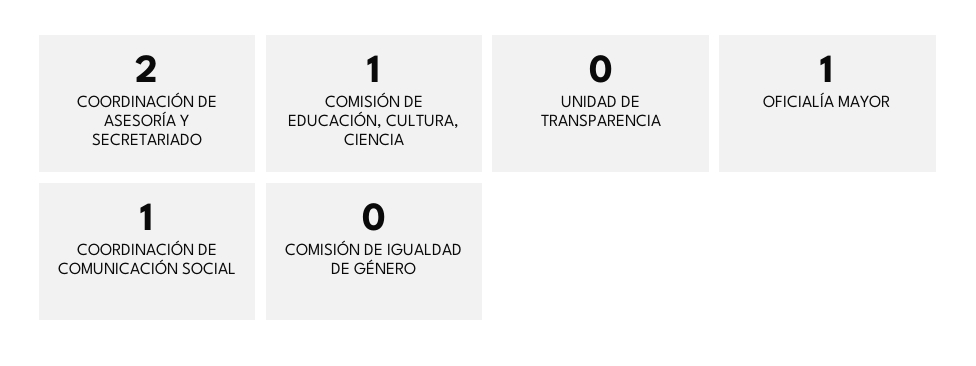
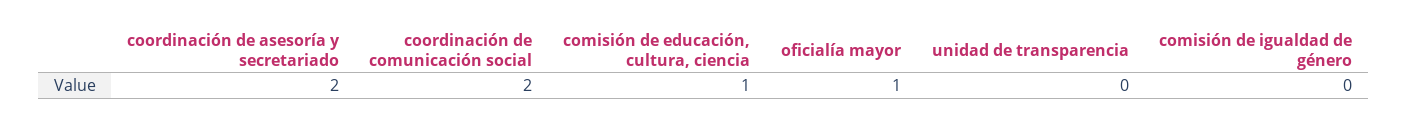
  {
    "COORDINACIÓN DE ASESORÍA Y SECRETARIADO": 2,
    "COMISIÓN DE EDUCACIÓN, CULTURA, CIENCIA": 1,
    "UNIDAD DE TRANSPARENCIA": 0,
    "OFICIALÍA MAYOR": 1,
-   "COORDINACIÓN DE COMUNICACIÓN SOCIAL": 1,
+   "COORDINACIÓN DE COMUNICACIÓN SOCIAL": 2,
    "COMISIÓN DE IGUALDAD DE GÉNERO": 0
  }

